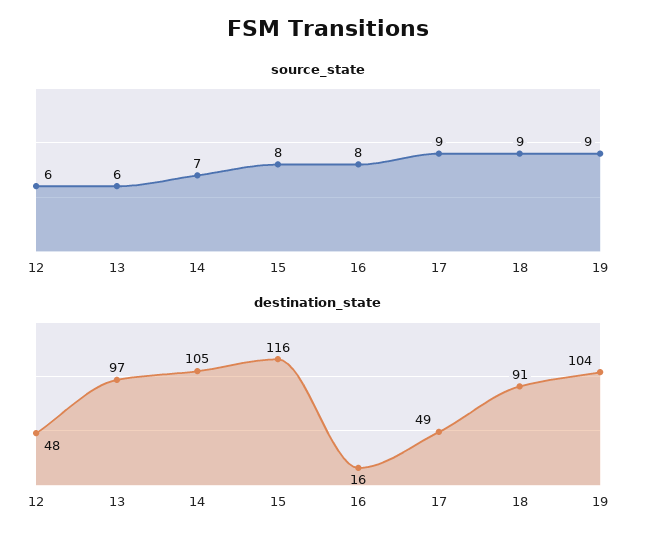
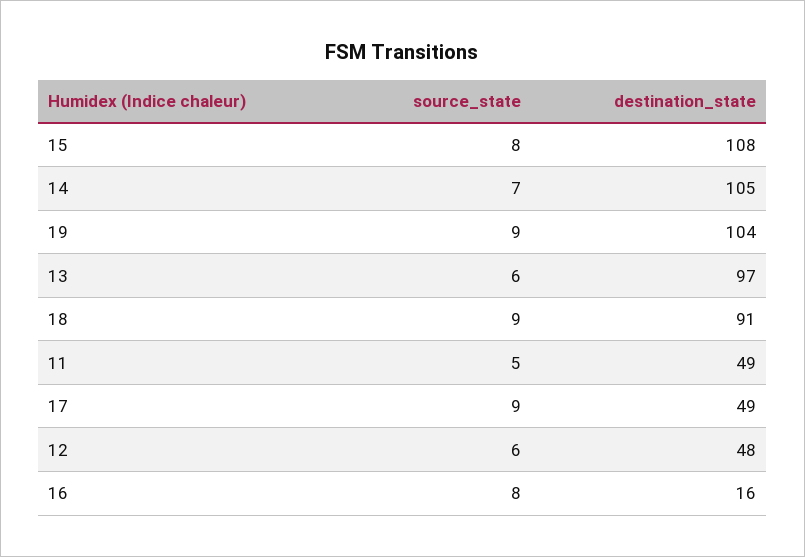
  {
    "source_state": {
      "12": 6,
      "13": 6,
      "14": 7,
      "15": 8,
      "16": 8,
      "17": 9,
      "18": 9,
-     "19": 9
+     "19": 9,
+     "11": 5
    },
    "destination_state": {
      "12": 48,
      "13": 97,
      "14": 105,
-     "15": 116,
+     "15": 108,
      "16": 16,
      "17": 49,
      "18": 91,
-     "19": 104
+     "19": 104,
+     "11": 49
    }
  }

